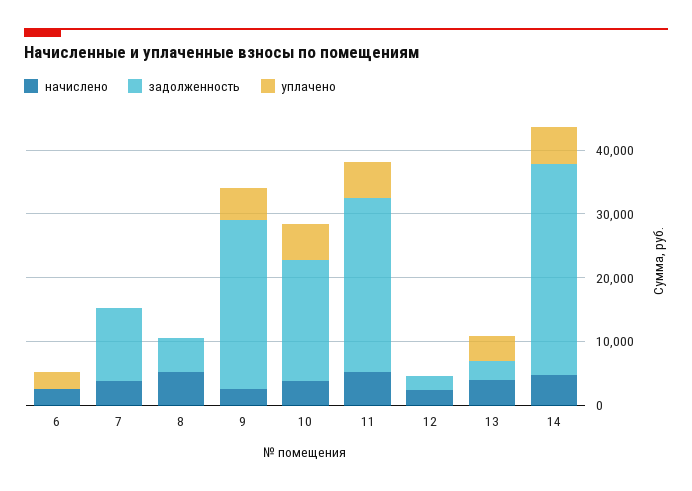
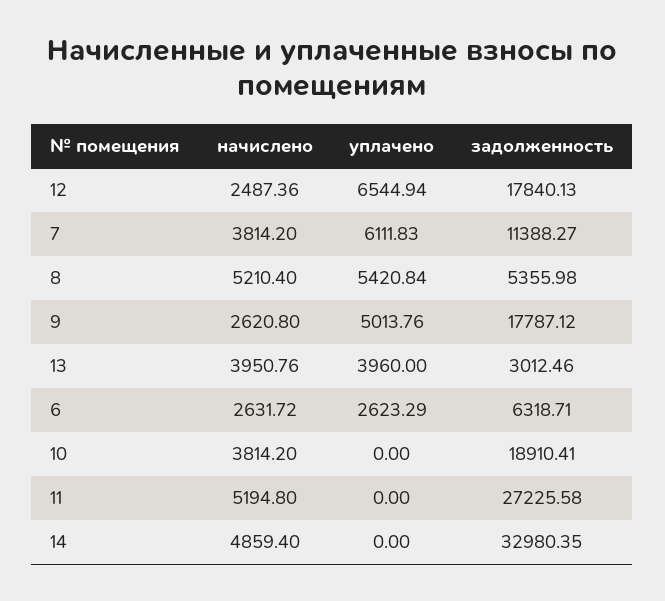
  {
    "начислено": {
      "6": 2631.72,
      "7": 3814.2,
      "8": 5210.4,
      "9": 2620.8,
      "10": 3814.2,
      "11": 5194.8,
      "12": 2487.36,
      "13": 3950.76,
      "14": 4859.4
    },
    "задолженность": {
-     "6": 0,
+     "6": 6318.71,
      "7": 11388.27,
      "8": 5355.98,
-     "9": 26000,
+     "9": 17787.12,
      "10": 18910.41,
      "11": 27225.58,
-     "12": 2000,
+     "12": 17840.13,
      "13": 3012.46,
      "14": 32980.35
    },
    "уплачено": {
      "6": 2623.29,
-     "7": 0,
+     "7": 6111.83,
-     "8": 0,
+     "8": 5420.84,
      "9": 5013.76,
-     "10": 6000,
+     "10": 0,
-     "11": 6000,
+     "11": 0,
-     "12": 0,
+     "12": 6544.94,
      "13": 3960,
-     "14": 6000
+     "14": 0
    }
  }

